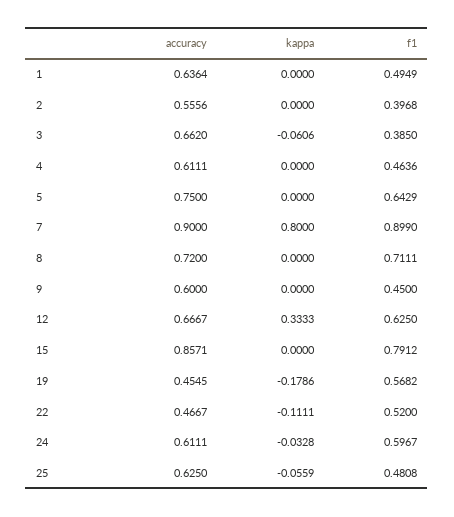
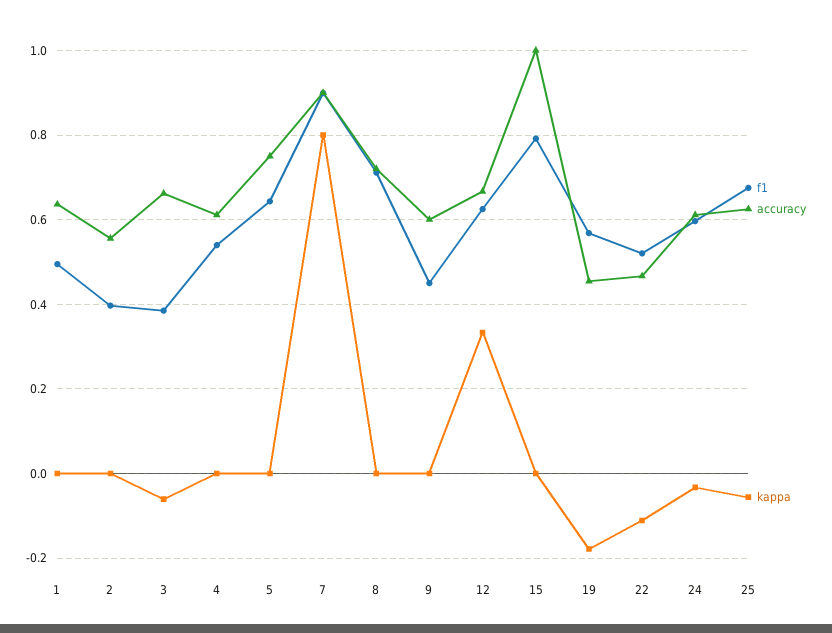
  {
    "accuracy": {
      "1": 0.6364,
      "2": 0.5556,
      "3": 0.662,
      "4": 0.6111,
      "5": 0.75,
      "7": 0.9,
      "8": 0.72,
      "9": 0.6,
      "12": 0.6667,
-     "15": 0.8571,
+     "15": 1,
      "19": 0.4545,
      "22": 0.4667,
      "24": 0.6111,
      "25": 0.625
    },
    "kappa": {
      "1": 0,
      "2": 0,
      "3": -0.0606,
      "4": 0,
      "5": 0,
      "7": 0.8,
      "8": 0,
      "9": 0,
      "12": 0.3333,
      "15": 0,
      "19": -0.1786,
      "22": -0.1111,
      "24": -0.0328,
      "25": -0.0559
    },
    "f1": {
      "1": 0.4949,
      "2": 0.3968,
      "3": 0.385,
-     "4": 0.4636,
+     "4": 0.54,
      "5": 0.6429,
      "7": 0.899,
      "8": 0.7111,
      "9": 0.45,
      "12": 0.625,
      "15": 0.7912,
      "19": 0.5682,
      "22": 0.52,
      "24": 0.5967,
-     "25": 0.4808
+     "25": 0.68
    }
  }

